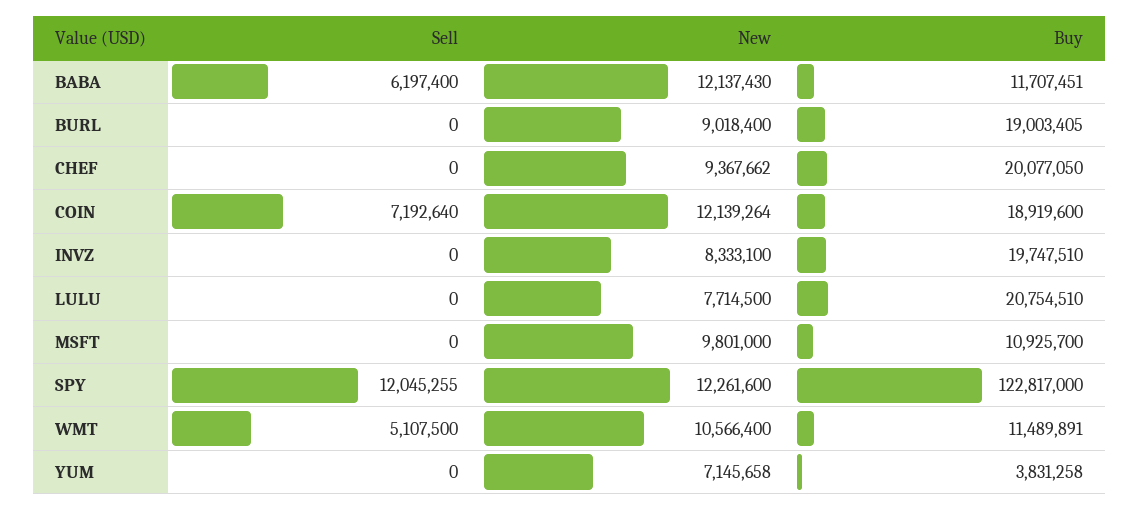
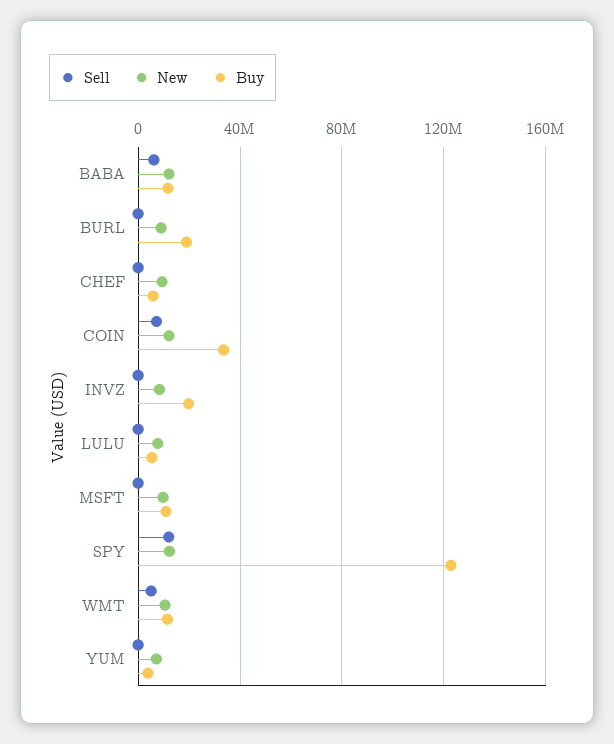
  {
    "Sell": {
      "BABA": 6197400,
      "BURL": 0,
      "CHEF": 0,
      "COIN": 7192640,
      "INVZ": 0,
      "LULU": 0,
      "MSFT": 0,
      "SPY": 12045255,
      "WMT": 5107500,
      "YUM": 0
    },
    "New": {
      "BABA": 12137430,
      "BURL": 9018400,
      "CHEF": 9367662,
      "COIN": 12139264,
      "INVZ": 8333100,
      "LULU": 7714500,
      "MSFT": 9801000,
      "SPY": 12261600,
      "WMT": 10566400,
      "YUM": 7145658
    },
    "Buy": {
      "BABA": 11707451,
      "BURL": 19003405,
-     "CHEF": 20077050,
+     "CHEF": 5000000,
-     "COIN": 18919600,
+     "COIN": 35000000,
      "INVZ": 19747510,
-     "LULU": 20754510,
+     "LULU": 5000000,
      "MSFT": 10925700,
      "SPY": 122817000,
      "WMT": 11489891,
      "YUM": 3831258
    }
  }

